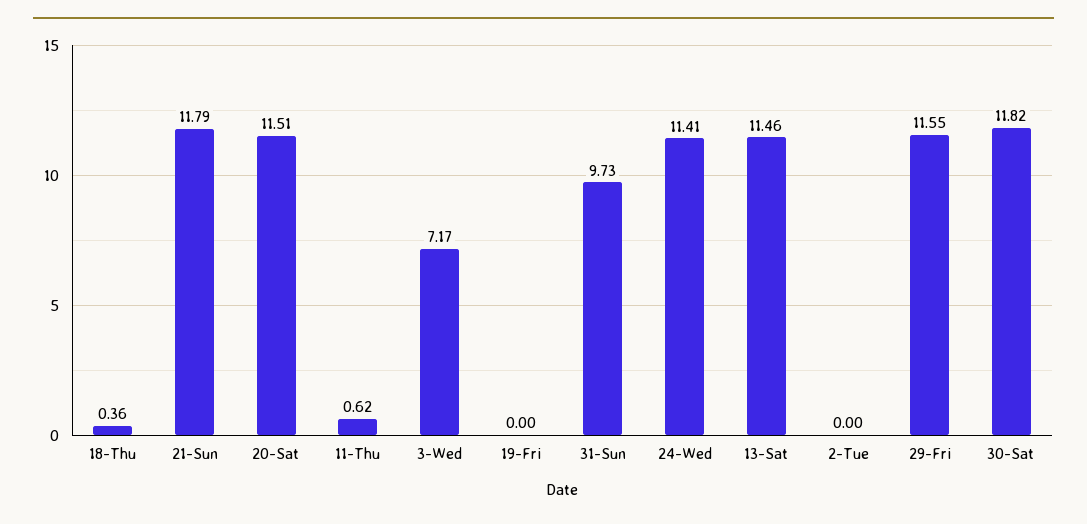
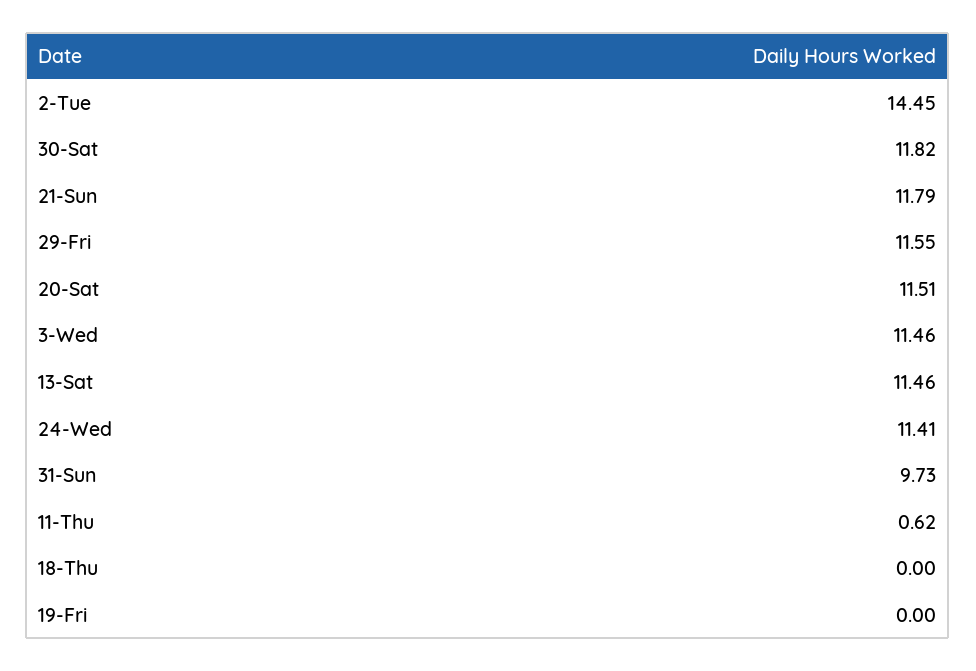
  {
-   "18-Thu": 0.36,
+   "18-Thu": 0,
    "21-Sun": 11.79,
    "20-Sat": 11.51,
    "11-Thu": 0.62,
-   "3-Wed": 7.17,
+   "3-Wed": 11.46,
    "19-Fri": 0,
    "31-Sun": 9.73,
    "24-Wed": 11.41,
    "13-Sat": 11.46,
-   "2-Tue": 0,
+   "2-Tue": 14.45,
    "29-Fri": 11.55,
    "30-Sat": 11.82
  }

